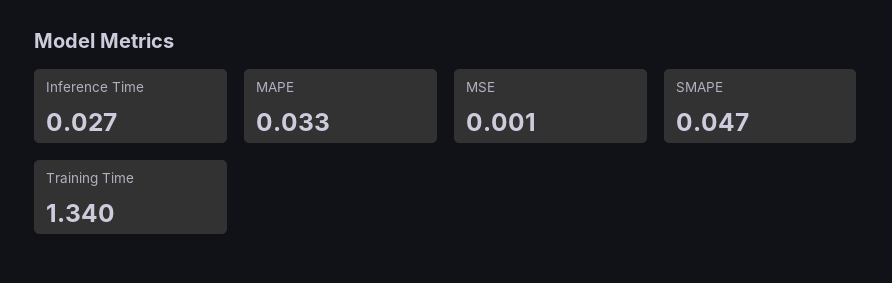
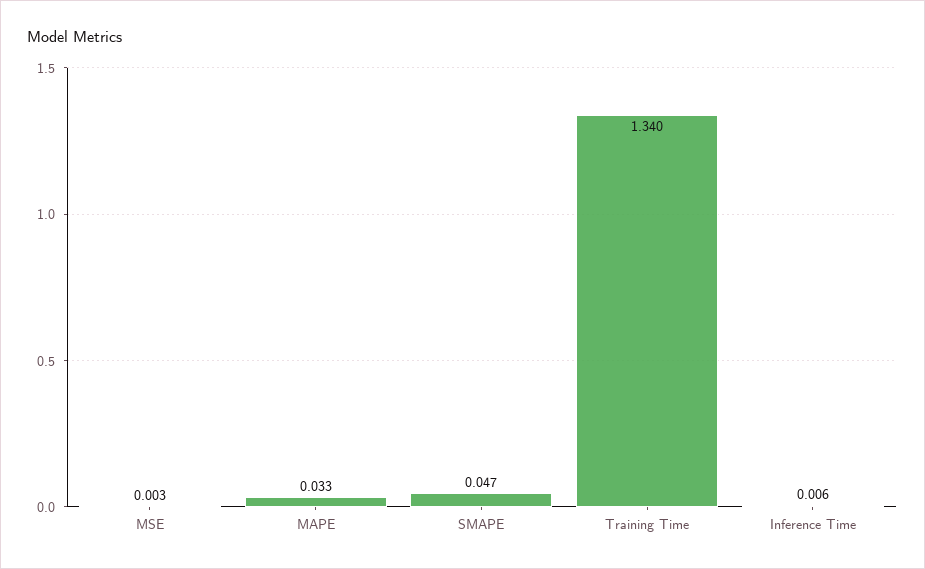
  {
-   "Inference Time": 0.027,
+   "Inference Time": 0.006,
    "MAPE": 0.033,
-   "MSE": 0.001,
+   "MSE": 0.003,
    "SMAPE": 0.047,
    "Training Time": 1.34
  }

